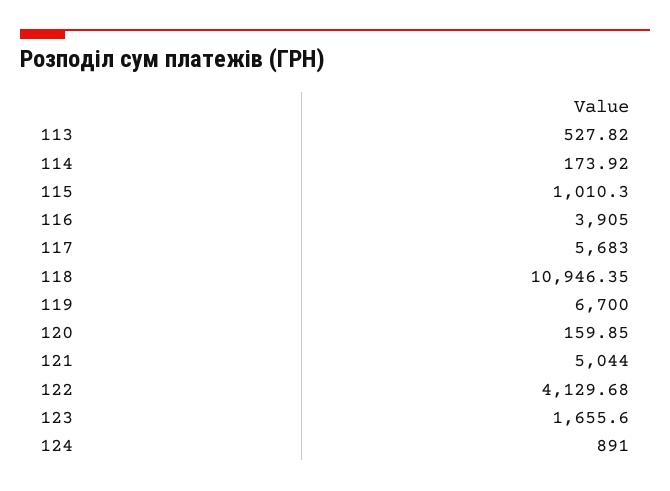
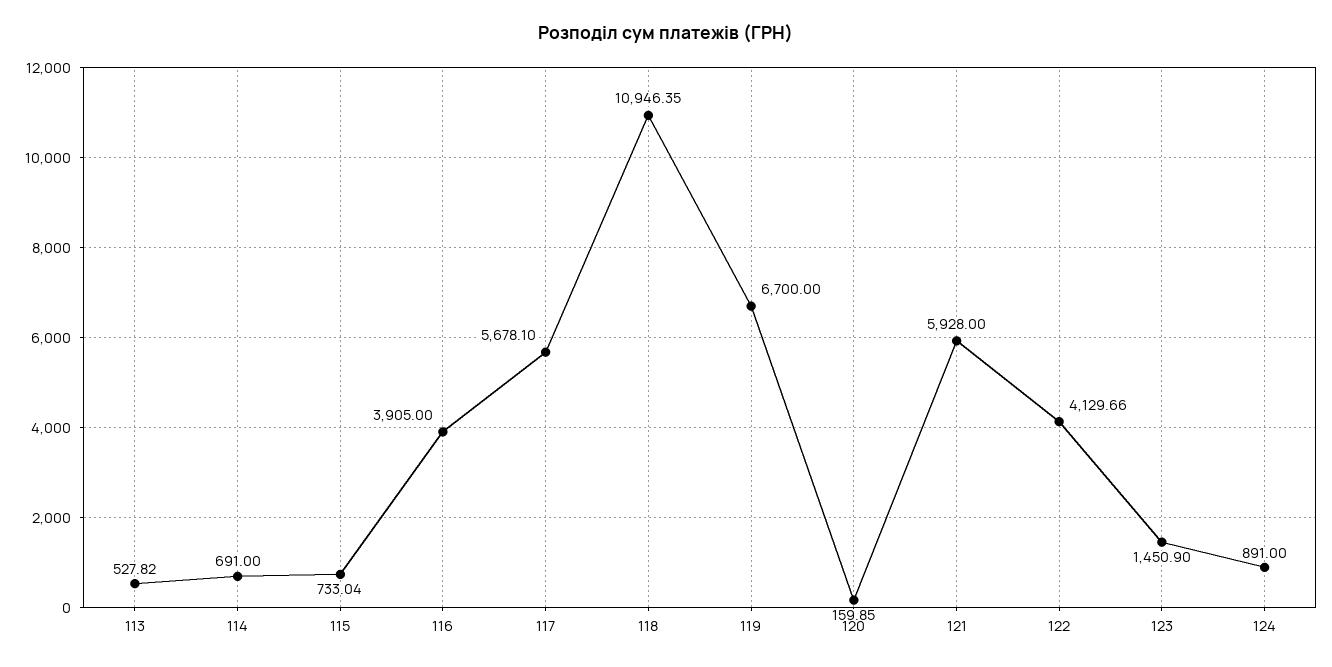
  {
    "113": 527.82,
-   "114": 173.92,
+   "114": 691,
-   "115": 1010.3,
+   "115": 733.04,
    "116": 3905,
-   "117": 5683,
+   "117": 5678.1,
    "118": 10946.35,
    "119": 6700,
    "120": 159.85,
-   "121": 5044,
+   "121": 5928,
-   "122": 4129.68,
+   "122": 4129.66,
-   "123": 1655.6,
+   "123": 1450.9,
    "124": 891
  }

